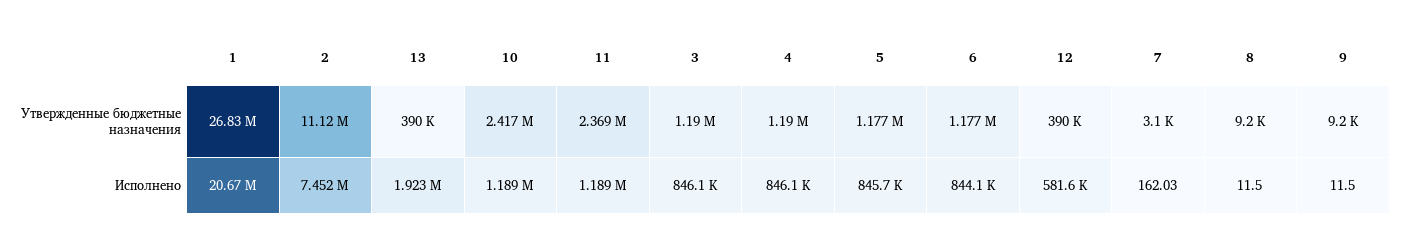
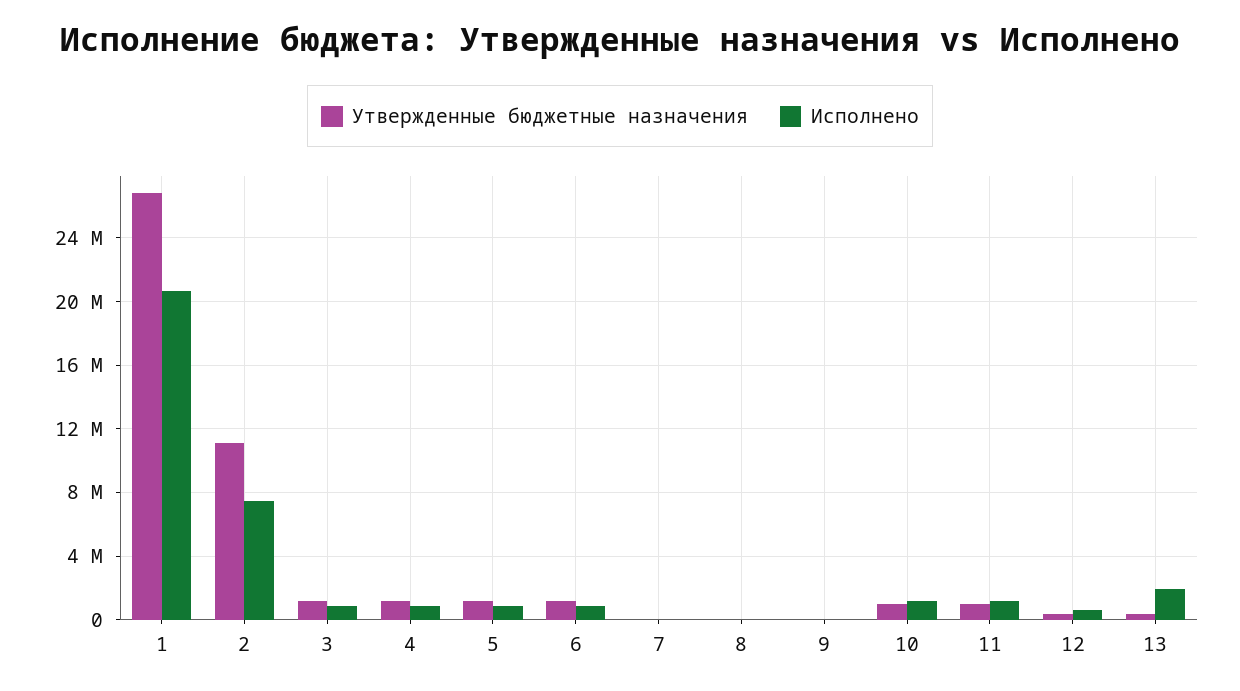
  {
    "Утвержденные бюджетные назначения": {
      "1": 26830000,
      "2": 11120000,
      "13": 390000,
-     "10": 2417000,
+     "10": 1000000,
-     "11": 2369000,
+     "11": 1000000,
      "3": 1190000,
      "4": 1190000,
      "5": 1177000,
      "6": 1177000,
      "12": 390000,
      "7": 3100,
      "8": 9200,
      "9": 9200
    },
    "Исполнено": {
      "1": 20670000,
      "2": 7452000,
      "13": 1923000,
      "10": 1189000,
      "11": 1189000,
      "3": 846100,
      "4": 846100,
      "5": 845700,
      "6": 844100,
      "12": 581600,
      "7": 162.03,
      "8": 11.5,
      "9": 11.5
    }
  }

